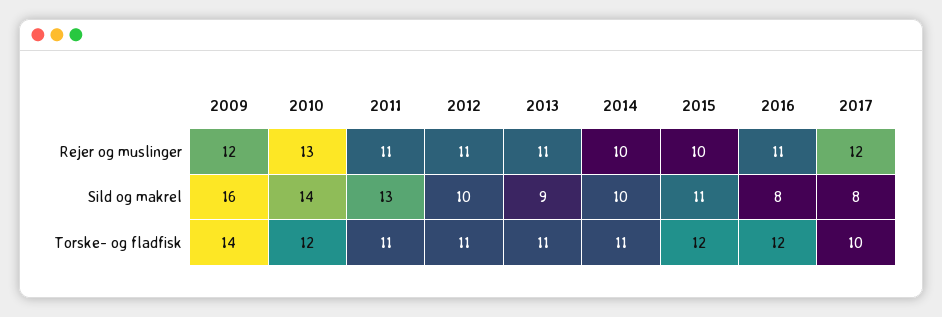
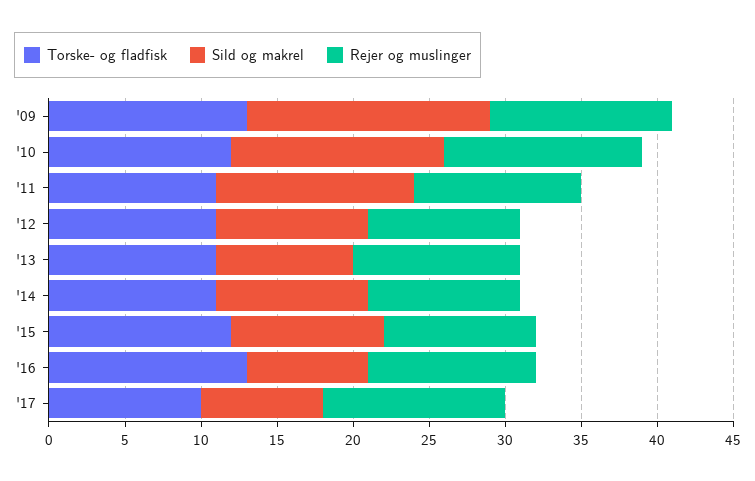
  {
    "Rejer og muslinger": {
      "2009": 12,
      "2010": 13,
      "2011": 11,
-     "2012": 11,
+     "2012": 10,
      "2013": 11,
      "2014": 10,
      "2015": 10,
      "2016": 11,
      "2017": 12
    },
    "Sild og makrel": {
      "2009": 16,
      "2010": 14,
      "2011": 13,
      "2012": 10,
      "2013": 9,
      "2014": 10,
-     "2015": 11,
+     "2015": 10,
      "2016": 8,
      "2017": 8
    },
    "Torske- og fladfisk": {
-     "2009": 14,
+     "2009": 13,
      "2010": 12,
      "2011": 11,
      "2012": 11,
      "2013": 11,
      "2014": 11,
      "2015": 12,
-     "2016": 12,
+     "2016": 13,
      "2017": 10
    }
  }

